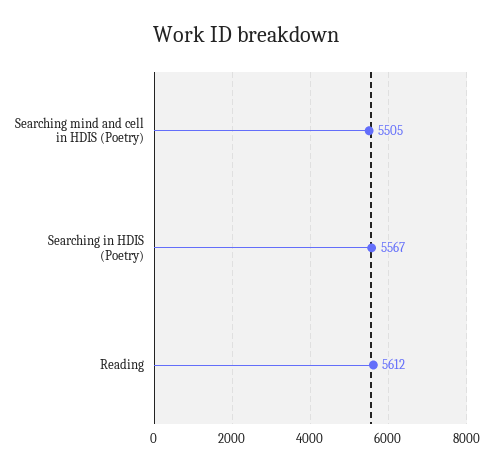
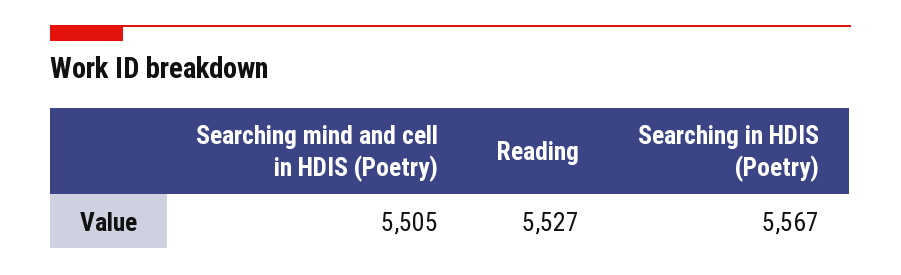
  {
    "Searching mind and cell in HDIS (Poetry)": 5505,
    "Searching in HDIS (Poetry)": 5567,
-   "Reading": 5612
+   "Reading": 5527
  }

